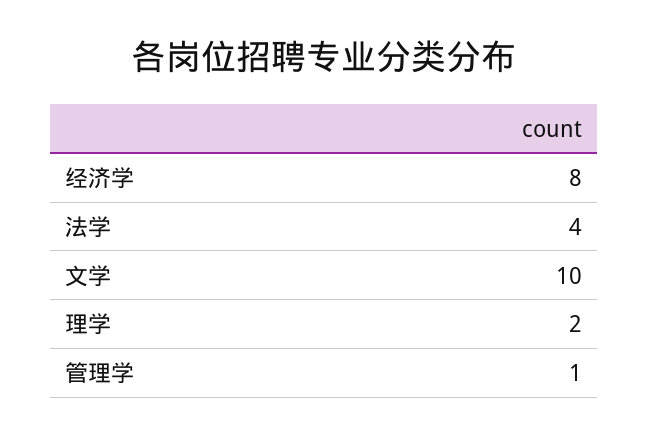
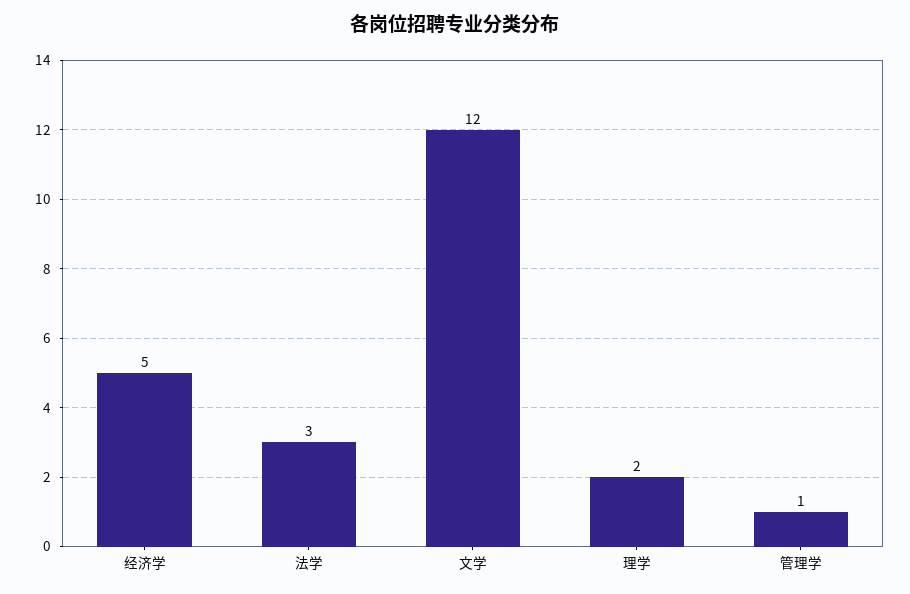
  {
-   "经济学": 8,
+   "经济学": 5,
-   "法学": 4,
+   "法学": 3,
-   "文学": 10,
+   "文学": 12,
    "理学": 2,
    "管理学": 1
  }

